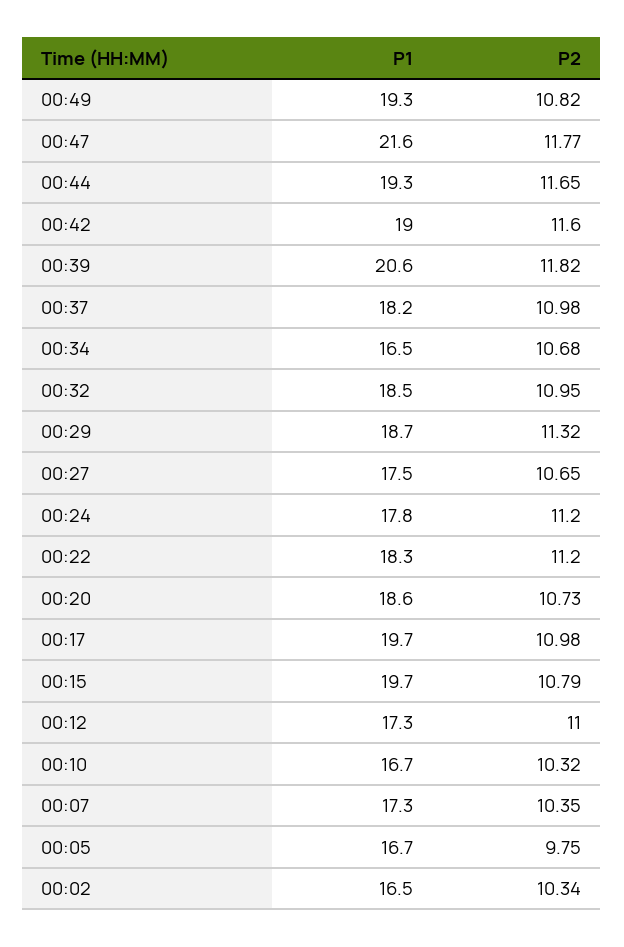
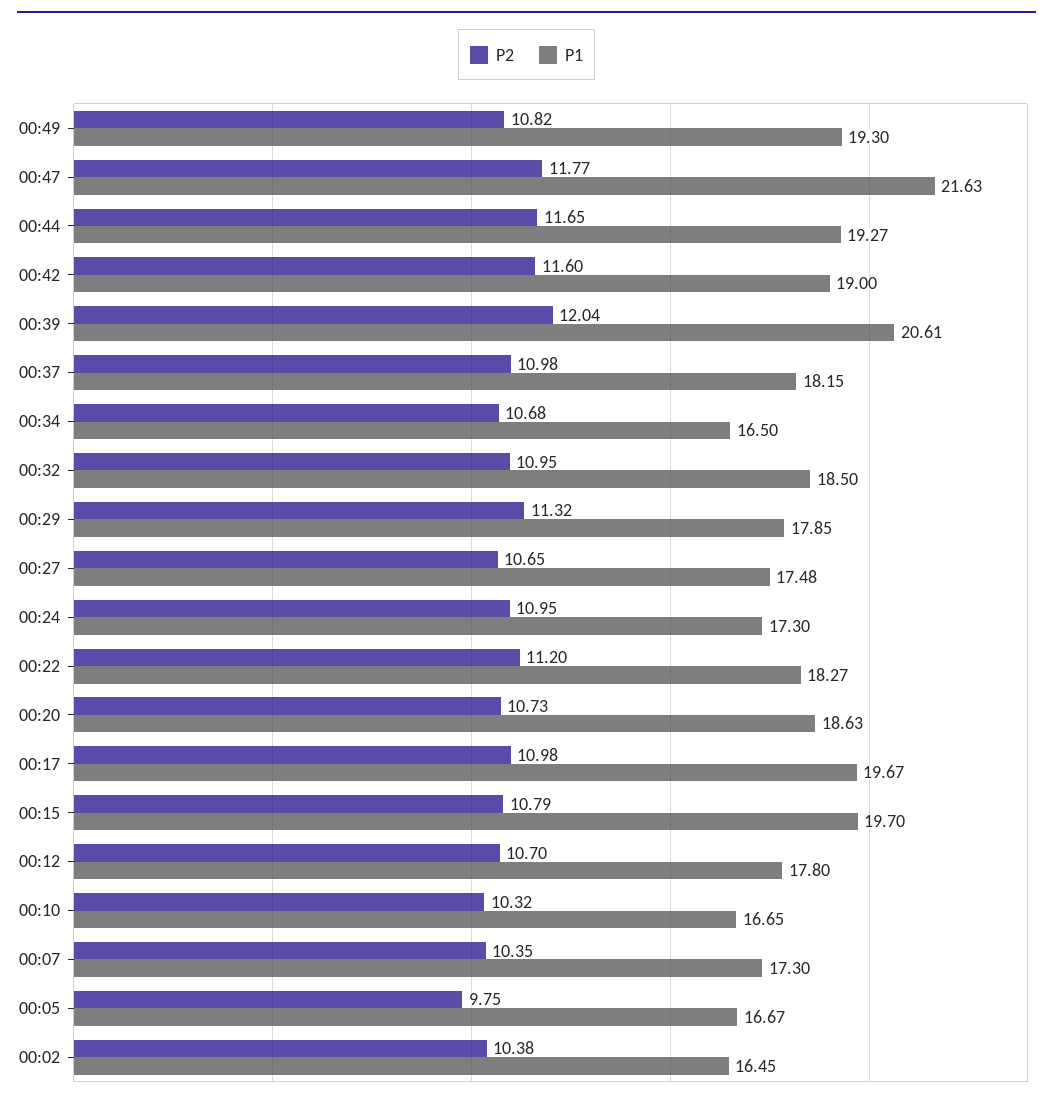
  {
    "P1": {
      "00:49": 19.3,
      "00:47": 21.63,
      "00:44": 19.27,
      "00:42": 19,
      "00:39": 20.61,
      "00:37": 18.15,
      "00:34": 16.5,
      "00:32": 18.5,
-     "00:29": 18.7,
+     "00:29": 17.85,
      "00:27": 17.48,
-     "00:24": 17.8,
+     "00:24": 17.3,
      "00:22": 18.27,
      "00:20": 18.63,
      "00:17": 19.67,
      "00:15": 19.7,
-     "00:12": 17.3,
+     "00:12": 17.8,
      "00:10": 16.65,
      "00:07": 17.3,
      "00:05": 16.67,
      "00:02": 16.45
    },
    "P2": {
      "00:49": 10.82,
      "00:47": 11.77,
      "00:44": 11.65,
      "00:42": 11.6,
-     "00:39": 11.82,
+     "00:39": 12.04,
      "00:37": 10.98,
      "00:34": 10.68,
      "00:32": 10.95,
      "00:29": 11.32,
      "00:27": 10.65,
-     "00:24": 11.2,
+     "00:24": 10.95,
      "00:22": 11.2,
      "00:20": 10.73,
      "00:17": 10.98,
      "00:15": 10.79,
-     "00:12": 11,
+     "00:12": 10.7,
      "00:10": 10.32,
      "00:07": 10.35,
      "00:05": 9.75,
-     "00:02": 10.34
+     "00:02": 10.38
    }
  }

